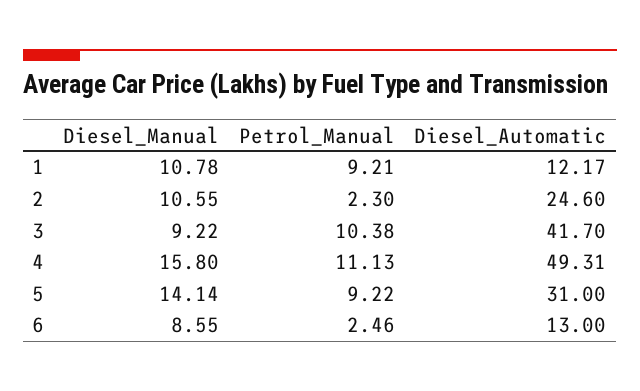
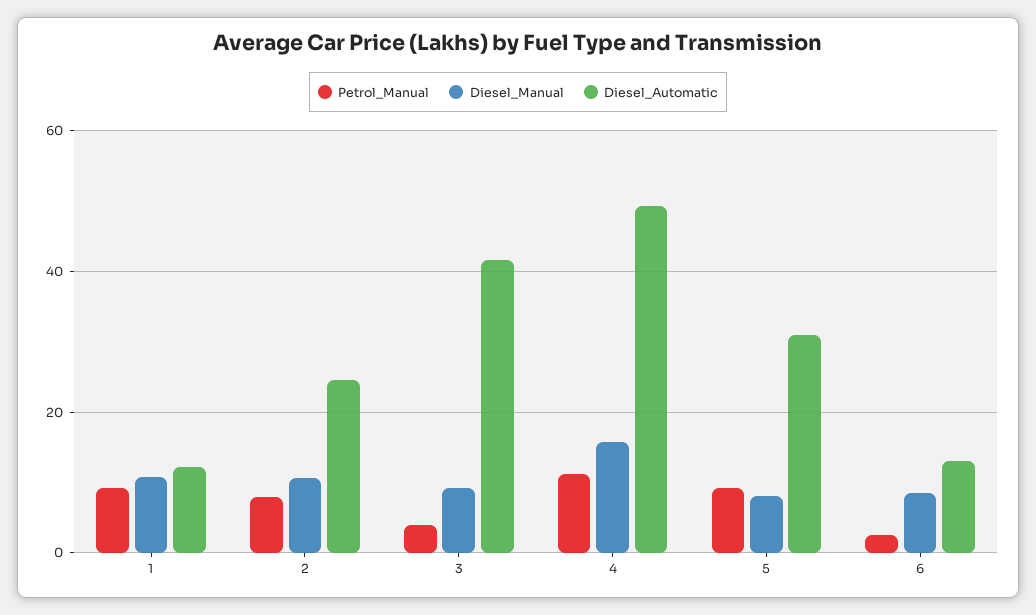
  {
    "Diesel_Manual": {
      "1": 10.78,
      "2": 10.55,
      "3": 9.22,
      "4": 15.8,
-     "5": 14.14,
+     "5": 8,
      "6": 8.55
    },
    "Petrol_Manual": {
      "1": 9.21,
-     "2": 2.3,
+     "2": 8,
-     "3": 10.38,
+     "3": 4,
      "4": 11.13,
      "5": 9.22,
      "6": 2.46
    },
    "Diesel_Automatic": {
      "1": 12.17,
      "2": 24.6,
      "3": 41.7,
      "4": 49.31,
      "5": 31,
      "6": 13
    }
  }

